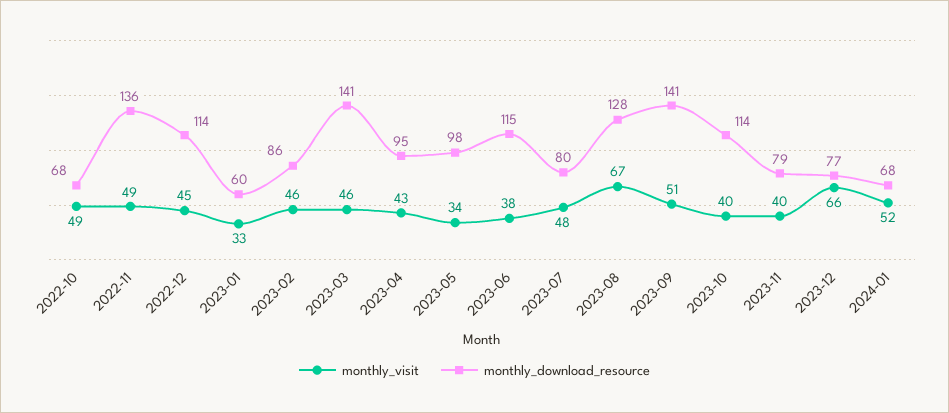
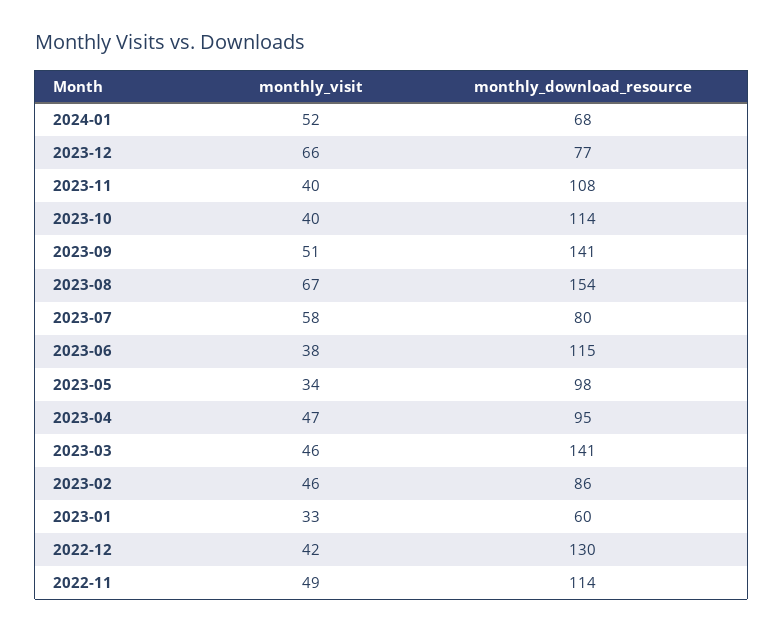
  {
    "monthly_visit": {
-     "2022-10": 49,
      "2022-11": 49,
-     "2022-12": 45,
+     "2022-12": 42,
      "2023-01": 33,
      "2023-02": 46,
      "2023-03": 46,
-     "2023-04": 43,
+     "2023-04": 47,
      "2023-05": 34,
      "2023-06": 38,
-     "2023-07": 48,
+     "2023-07": 58,
      "2023-08": 67,
      "2023-09": 51,
      "2023-10": 40,
      "2023-11": 40,
      "2023-12": 66,
      "2024-01": 52
    },
    "monthly_download_resource": {
-     "2022-10": 68,
-     "2022-11": 136,
+     "2022-11": 114,
-     "2022-12": 114,
+     "2022-12": 130,
      "2023-01": 60,
      "2023-02": 86,
      "2023-03": 141,
      "2023-04": 95,
      "2023-05": 98,
      "2023-06": 115,
      "2023-07": 80,
-     "2023-08": 128,
+     "2023-08": 154,
      "2023-09": 141,
      "2023-10": 114,
-     "2023-11": 79,
+     "2023-11": 108,
      "2023-12": 77,
      "2024-01": 68
    }
  }

